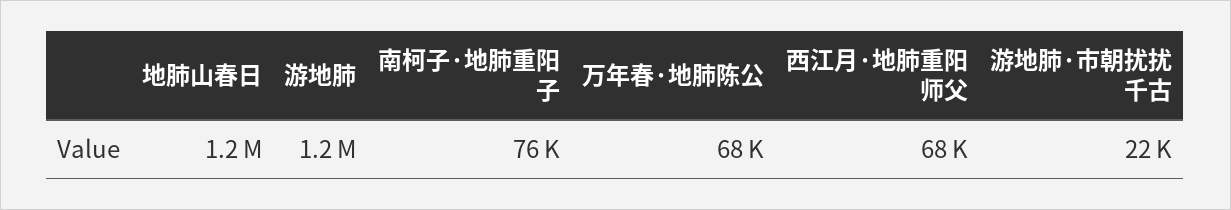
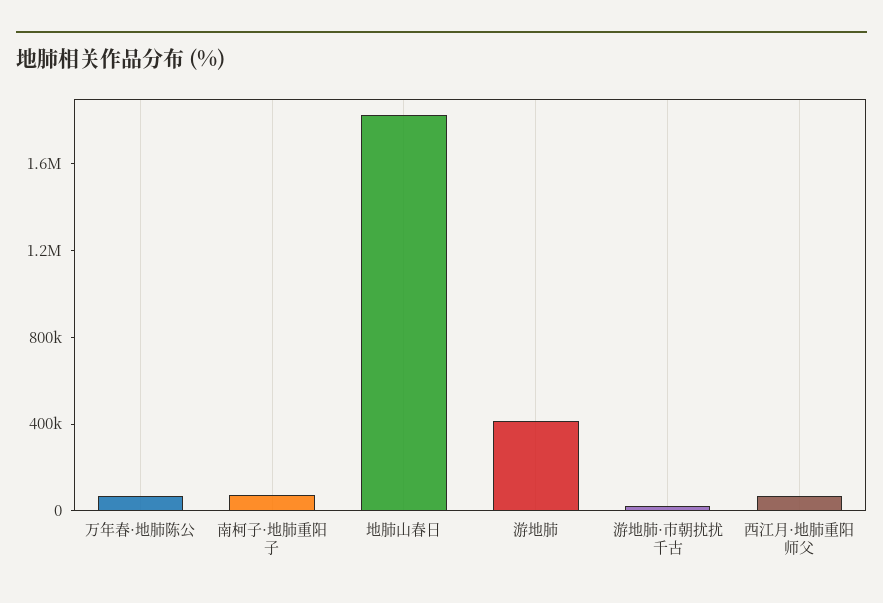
  {
-   "地肺山春日": 1200000,
+   "地肺山春日": 1800000,
-   "游地肺": 1200000,
+   "游地肺": 400000,
    "南柯子·地肺重阳子": 76000,
    "万年春·地肺陈公": 68000,
    "西江月·地肺重阳师父": 68000,
    "游地肺·市朝扰扰千古": 22000
  }

